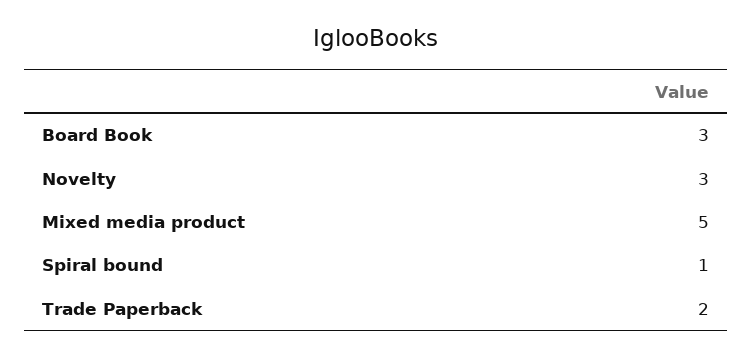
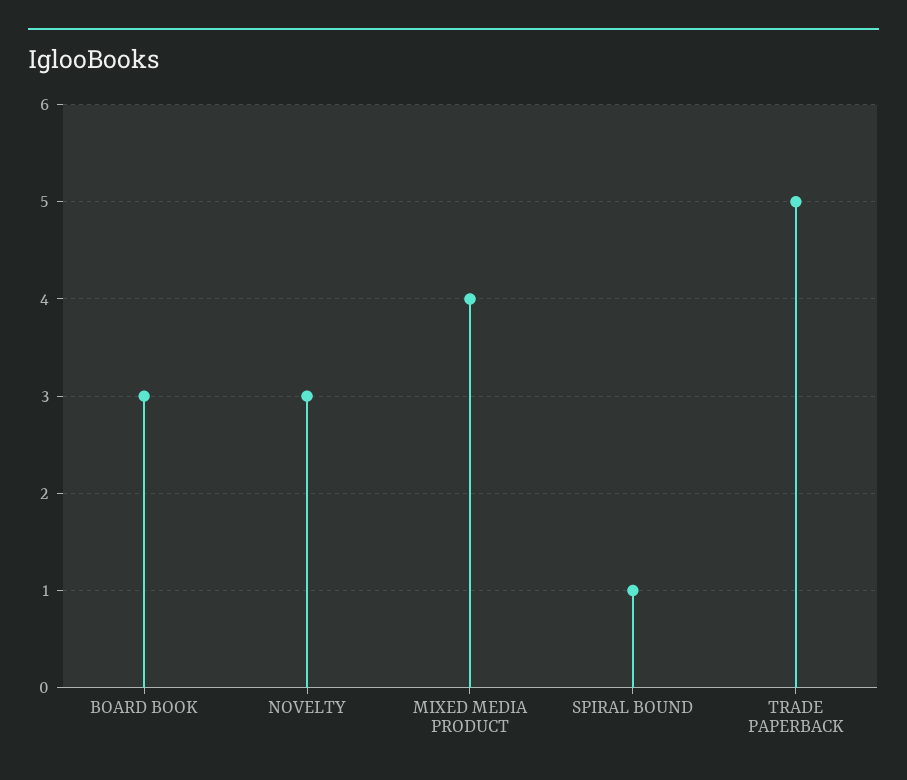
  {
    "Board Book": 3,
    "Novelty": 3,
-   "Mixed media product": 5,
+   "Mixed media product": 4,
    "Spiral bound": 1,
-   "Trade Paperback": 2
+   "Trade Paperback": 5
  }

